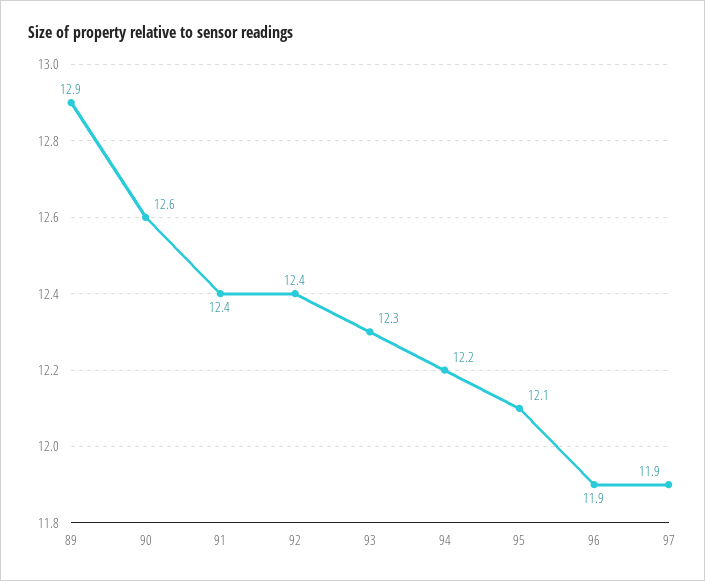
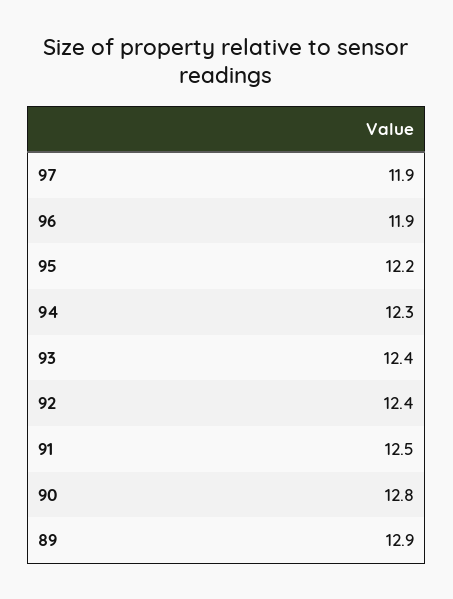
  {
    "89": 12.9,
-   "90": 12.6,
+   "90": 12.8,
-   "91": 12.4,
+   "91": 12.5,
    "92": 12.4,
-   "93": 12.3,
+   "93": 12.4,
-   "94": 12.2,
+   "94": 12.3,
-   "95": 12.1,
+   "95": 12.2,
    "96": 11.9,
    "97": 11.9
  }

